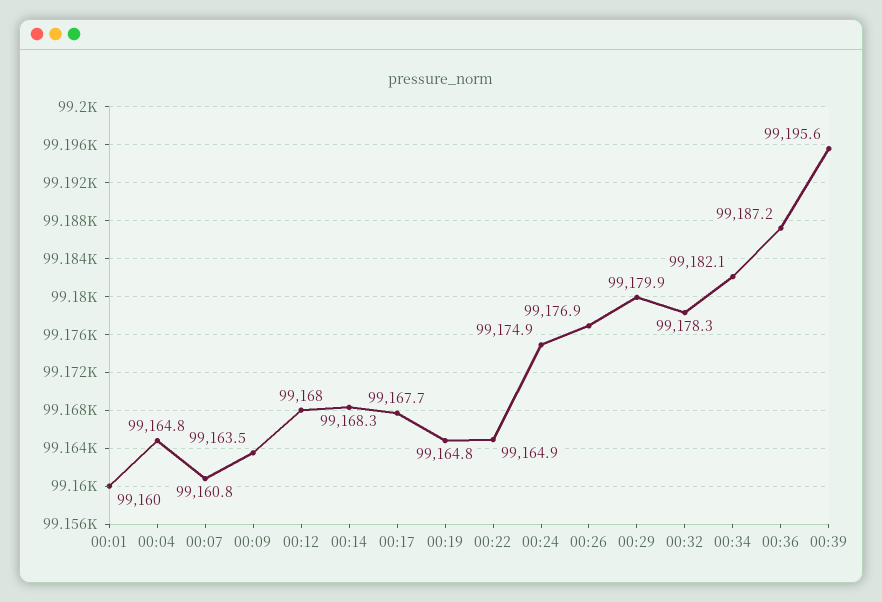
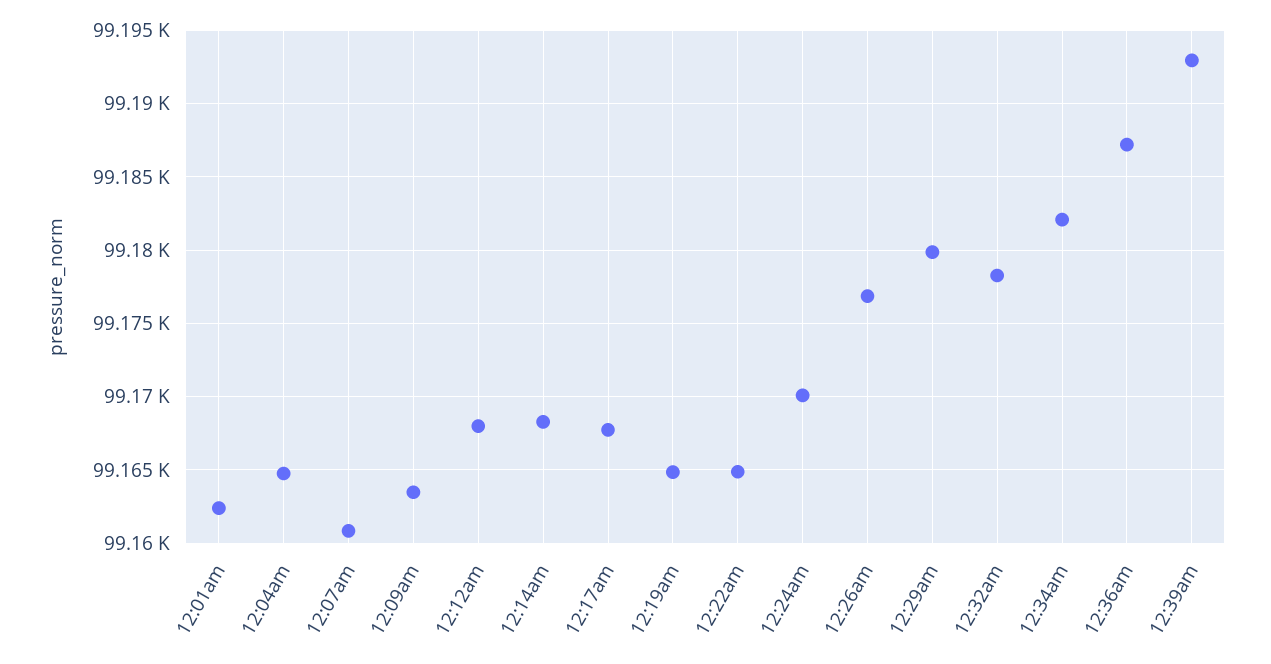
  {
-   "00:01": 99160,
+   "00:01": 99162.5,
    "00:04": 99164.8,
    "00:07": 99160.8,
    "00:09": 99163.5,
    "00:12": 99168,
    "00:14": 99168.3,
    "00:17": 99167.7,
    "00:19": 99164.8,
    "00:22": 99164.9,
-   "00:24": 99174.9,
+   "00:24": 99170,
    "00:26": 99176.9,
    "00:29": 99179.9,
    "00:32": 99178.3,
    "00:34": 99182.1,
    "00:36": 99187.2,
-   "00:39": 99195.6
+   "00:39": 99193
  }

